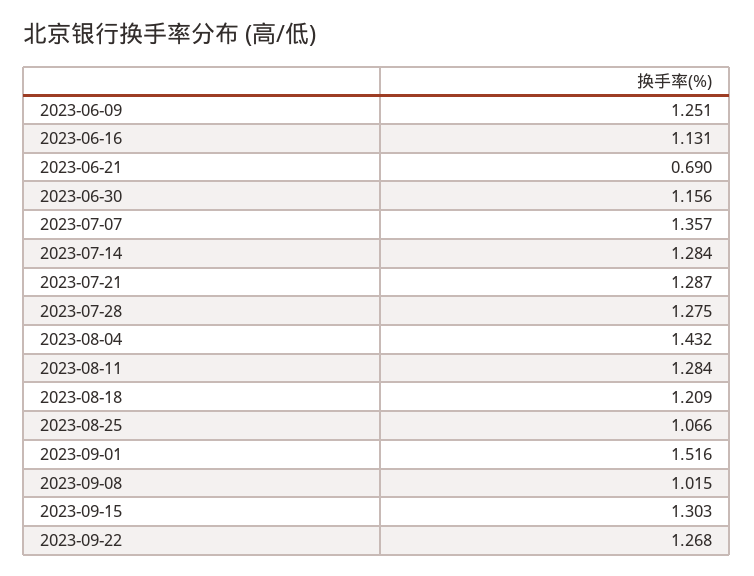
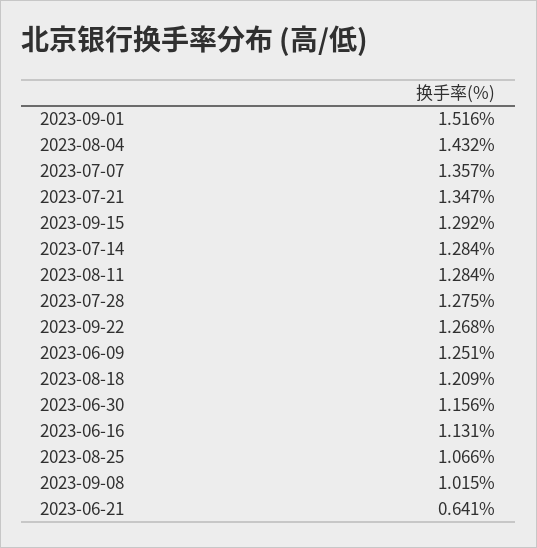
  {
    "2023-06-09": 1.251,
    "2023-06-16": 1.131,
-   "2023-06-21": 0.69,
+   "2023-06-21": 0.641,
    "2023-06-30": 1.156,
    "2023-07-07": 1.357,
    "2023-07-14": 1.284,
-   "2023-07-21": 1.287,
+   "2023-07-21": 1.347,
    "2023-07-28": 1.275,
    "2023-08-04": 1.432,
    "2023-08-11": 1.284,
    "2023-08-18": 1.209,
    "2023-08-25": 1.066,
    "2023-09-01": 1.516,
    "2023-09-08": 1.015,
-   "2023-09-15": 1.303,
+   "2023-09-15": 1.292,
    "2023-09-22": 1.268
  }

